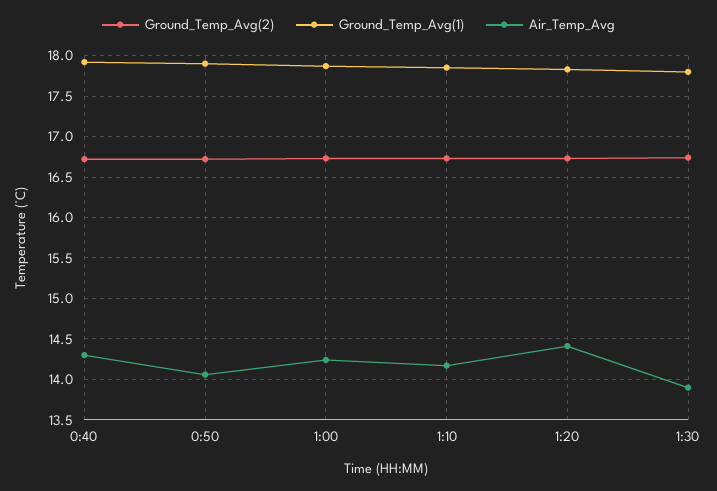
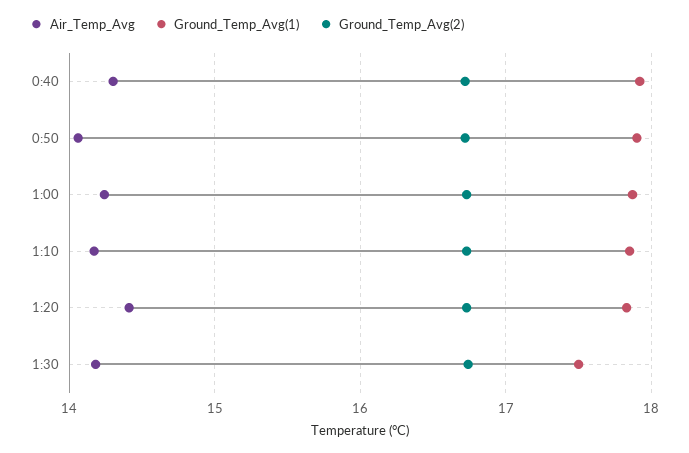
  {
    "Ground_Temp_Avg(2)": {
      "0:40": 16.7,
      "0:50": 16.7,
      "1:00": 16.7,
      "1:10": 16.7,
      "1:20": 16.7,
      "1:30": 16.7
    },
    "Ground_Temp_Avg(1)": {
      "0:40": 17.9,
      "0:50": 17.9,
      "1:00": 17.9,
      "1:10": 17.9,
      "1:20": 17.8,
-     "1:30": 17.8
+     "1:30": 17.5
    },
    "Air_Temp_Avg": {
      "0:40": 14.3,
      "0:50": 14.1,
      "1:00": 14.2,
      "1:10": 14.2,
      "1:20": 14.4,
-     "1:30": 13.9
+     "1:30": 14.2
    }
  }

